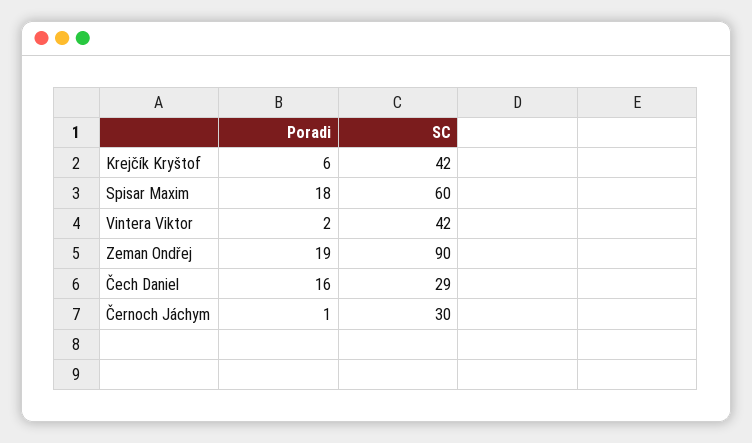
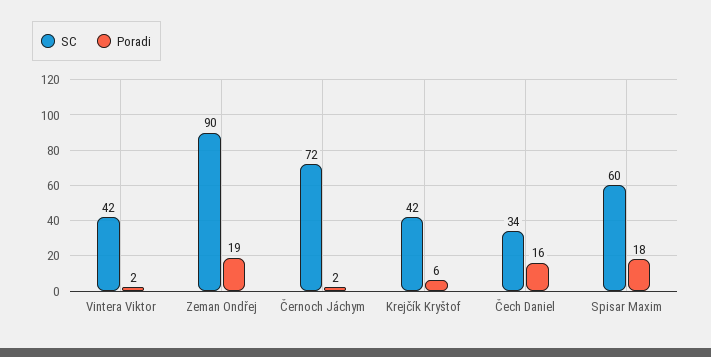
  {
    "Poradi": {
      "Krejčík Kryštof": 6,
      "Spisar Maxim": 18,
      "Vintera Viktor": 2,
      "Zeman Ondřej": 19,
      "Čech Daniel": 16,
-     "Černoch Jáchym": 1
+     "Černoch Jáchym": 2
    },
    "SC": {
      "Krejčík Kryštof": 42,
      "Spisar Maxim": 60,
      "Vintera Viktor": 42,
      "Zeman Ondřej": 90,
-     "Čech Daniel": 29,
+     "Čech Daniel": 34,
-     "Černoch Jáchym": 30
+     "Černoch Jáchym": 72
    }
  }

